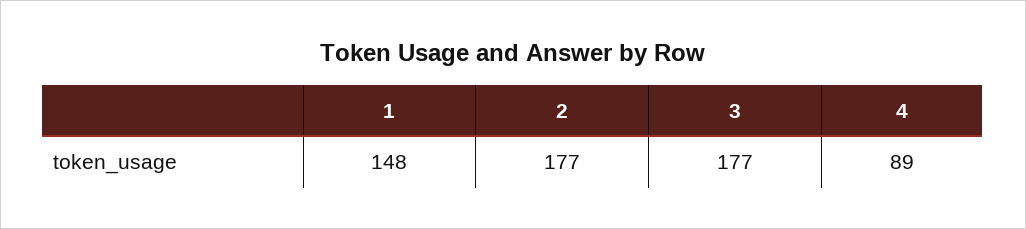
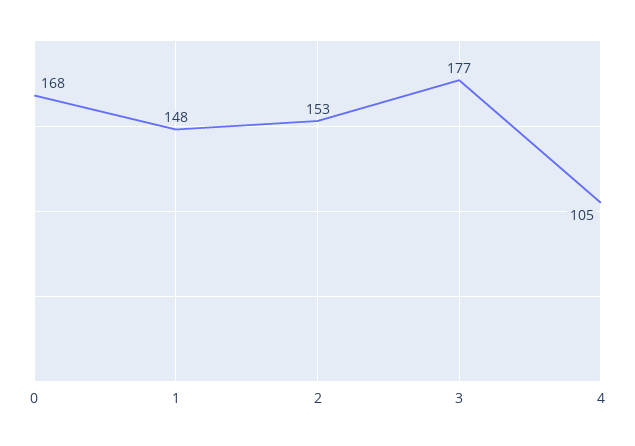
  {
    "1": 148,
-   "2": 177,
+   "2": 153,
    "3": 177,
-   "4": 89
+   "4": 105,
+   "0": 168
  }

